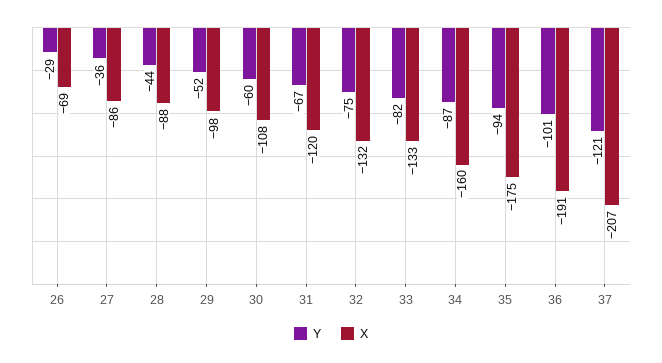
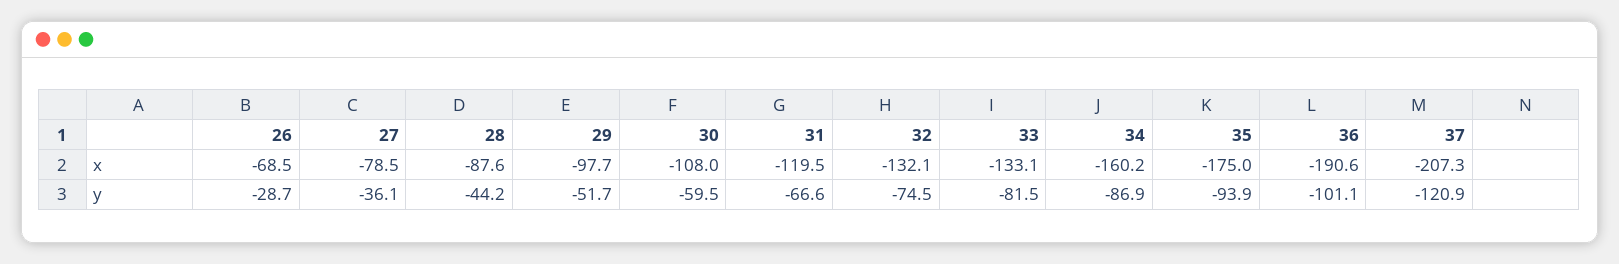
  {
    "Y": {
      "26": -28.7,
      "27": -36.1,
      "28": -44.2,
      "29": -51.7,
      "30": -59.5,
      "31": -66.6,
      "32": -74.5,
      "33": -81.5,
      "34": -86.9,
      "35": -93.9,
      "36": -101.1,
      "37": -120.9
    },
    "X": {
      "26": -68.5,
-     "27": -86,
+     "27": -78.5,
      "28": -87.6,
      "29": -97.7,
      "30": -108,
      "31": -119.5,
      "32": -132.1,
      "33": -133.1,
      "34": -160.2,
      "35": -175,
      "36": -190.6,
      "37": -207.3
    }
  }

